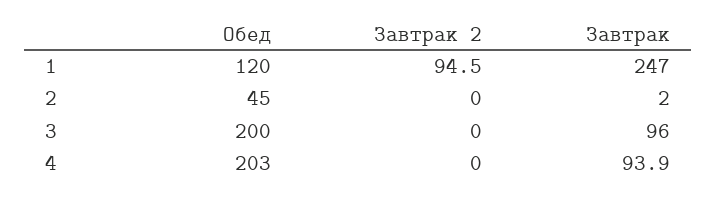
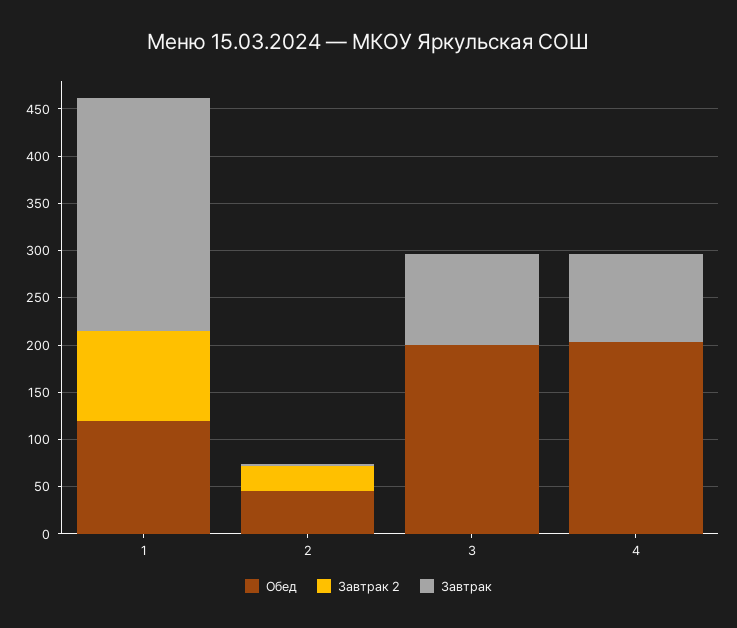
  {
    "Обед": {
      "1": 120,
      "2": 45,
      "3": 200,
      "4": 203
    },
    "Завтрак 2": {
      "1": 94.5,
-     "2": 0,
+     "2": 30,
      "3": 0,
      "4": 0
    },
    "Завтрак": {
      "1": 247,
      "2": 2,
      "3": 96,
      "4": 93.9
    }
  }

